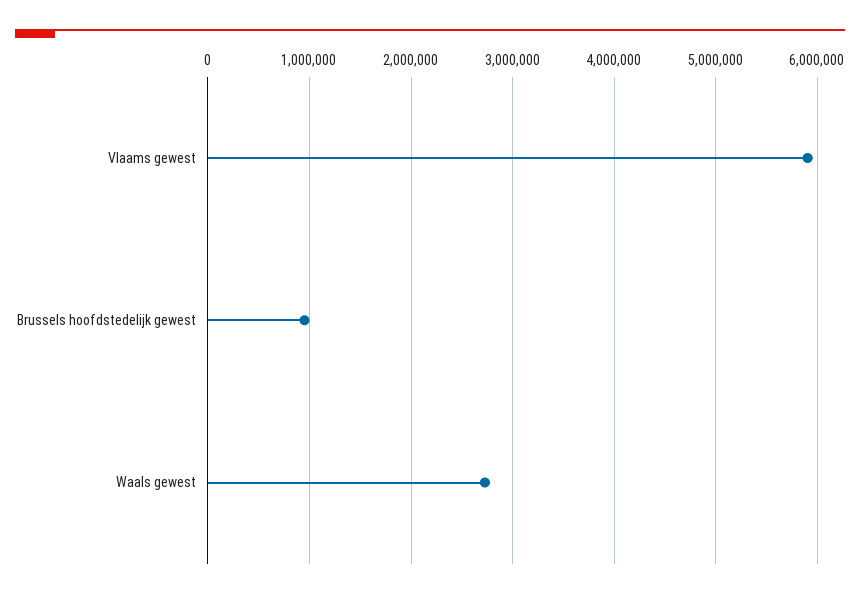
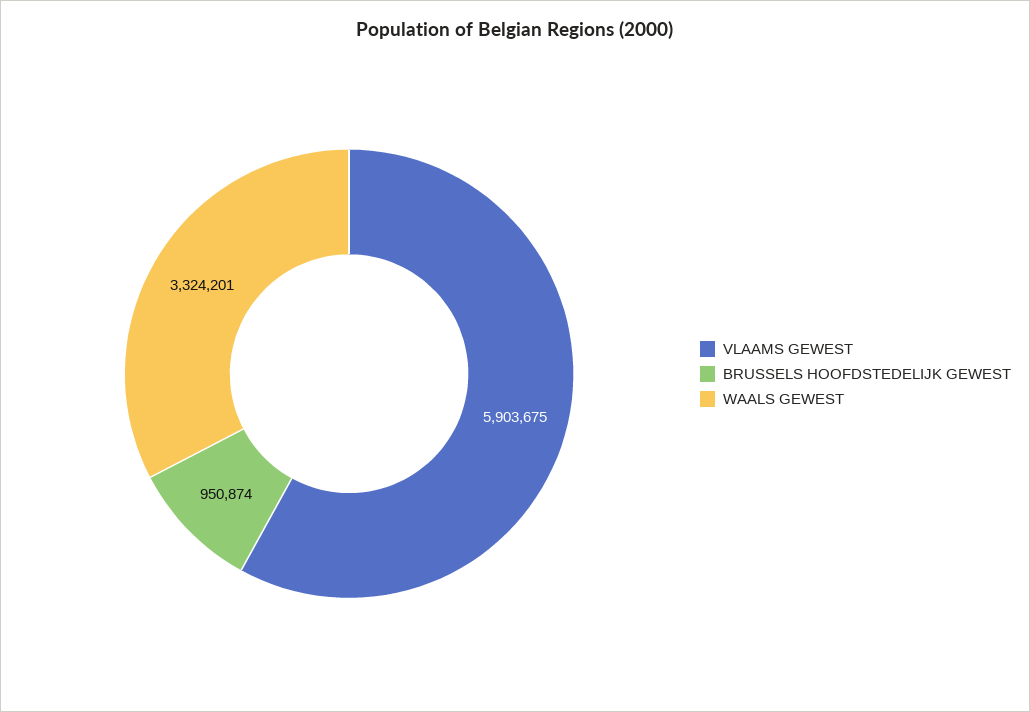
  {
    "Vlaams gewest": 5903675,
    "Brussels hoofdstedelijk gewest": 950874,
-   "Waals gewest": 2700000
+   "Waals gewest": 3324201
  }

